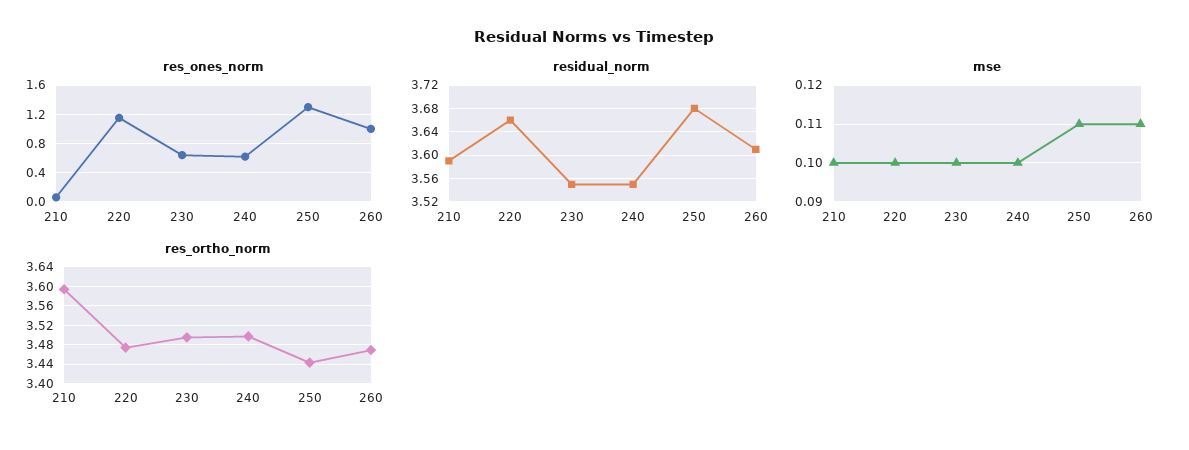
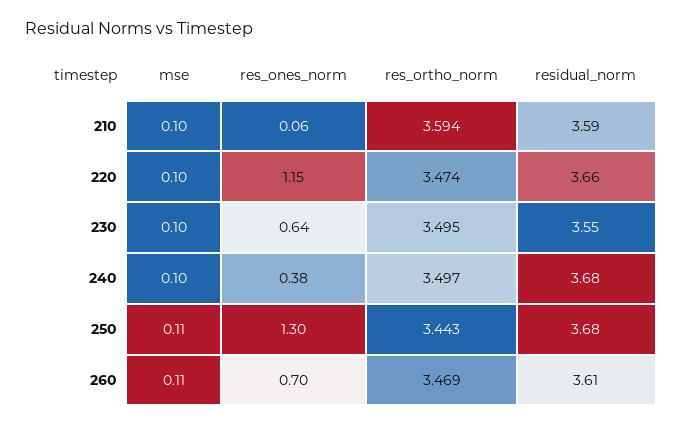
  {
    "res_ones_norm": {
      "210": 0.06,
      "220": 1.15,
      "230": 0.64,
-     "240": 0.6,
+     "240": 0.38,
      "250": 1.3,
-     "260": 1
+     "260": 0.7
    },
    "residual_norm": {
      "210": 3.59,
      "220": 3.66,
      "230": 3.55,
-     "240": 3.56,
+     "240": 3.68,
      "250": 3.68,
      "260": 3.61
    },
    "mse": {
      "210": 0.1,
      "220": 0.1,
      "230": 0.1,
      "240": 0.1,
      "250": 0.11,
      "260": 0.11
    },
    "res_ortho_norm": {
      "210": 3.594,
      "220": 3.474,
      "230": 3.495,
      "240": 3.497,
      "250": 3.443,
      "260": 3.469
    }
  }

